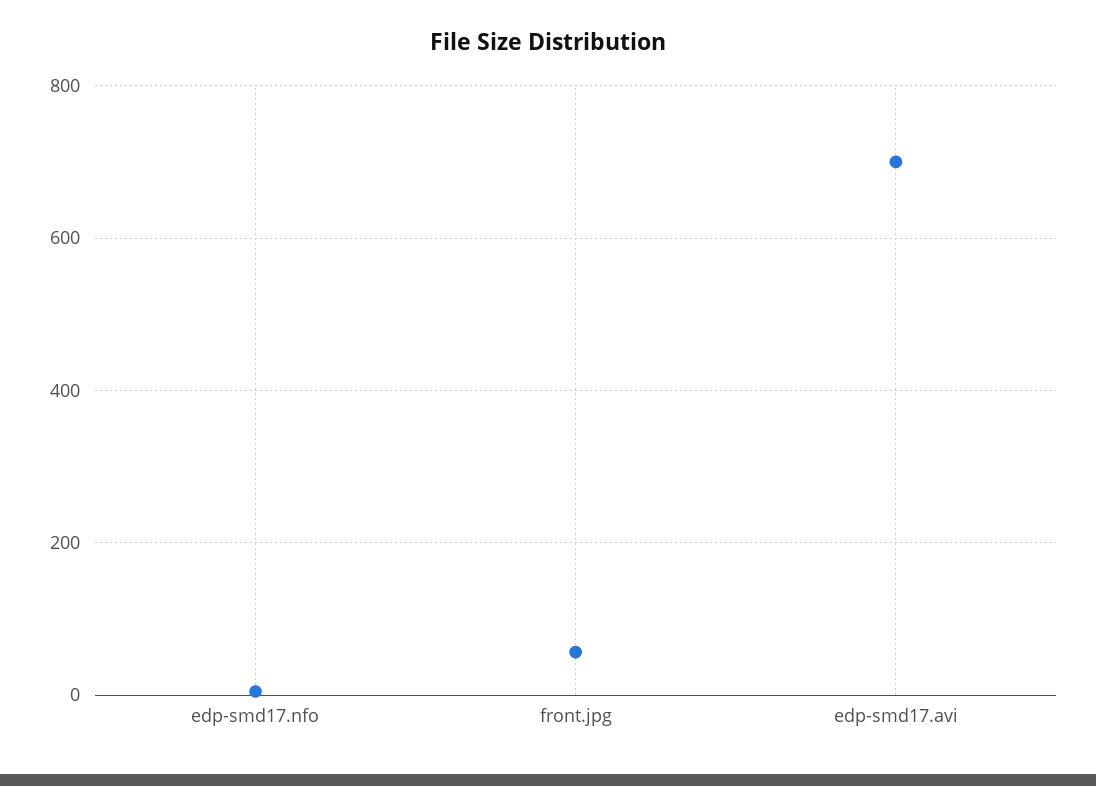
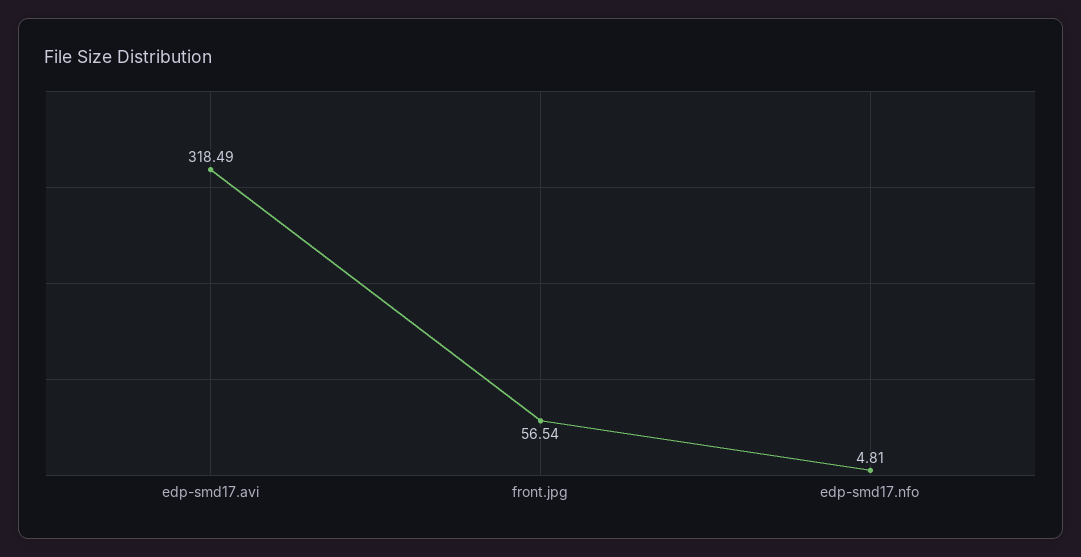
  {
    "edp-smd17.nfo": 4.81,
    "front.jpg": 56.54,
-   "edp-smd17.avi": 700
+   "edp-smd17.avi": 318.49
  }

